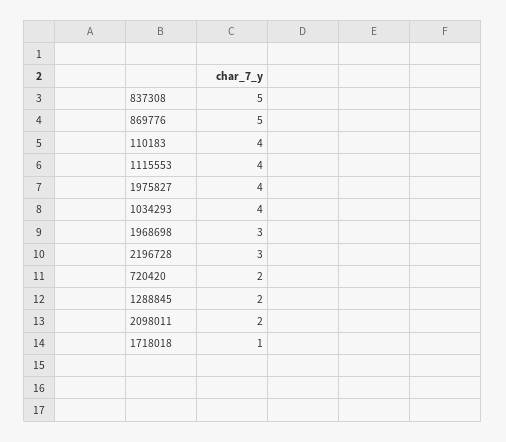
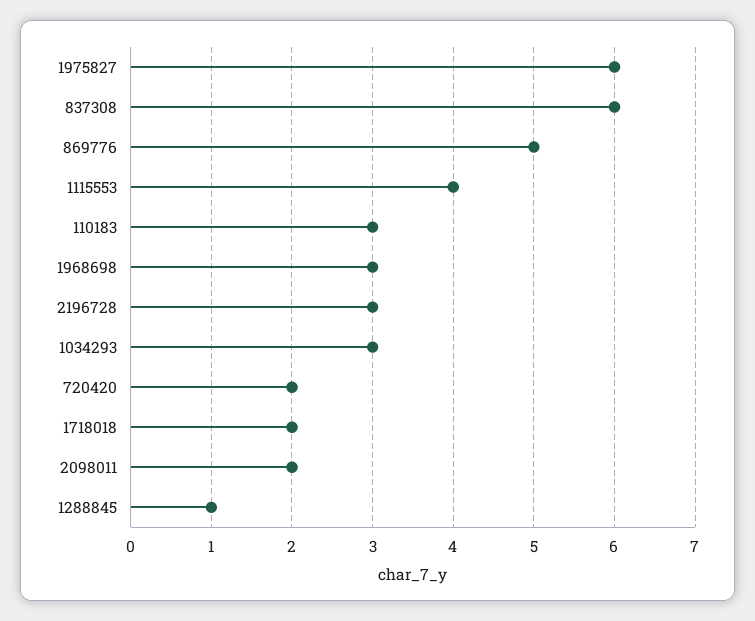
  {
-   "837308": 5,
+   "837308": 6,
    "869776": 5,
-   "110183": 4,
+   "110183": 3,
    "1115553": 4,
-   "1975827": 4,
+   "1975827": 6,
-   "1034293": 4,
+   "1034293": 3,
    "1968698": 3,
    "2196728": 3,
    "720420": 2,
-   "1288845": 2,
+   "1288845": 1,
    "2098011": 2,
-   "1718018": 1
+   "1718018": 2
  }

